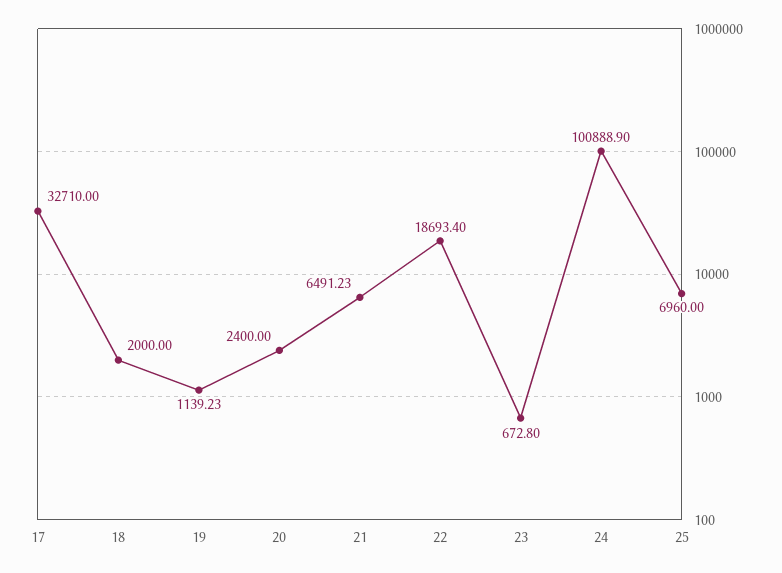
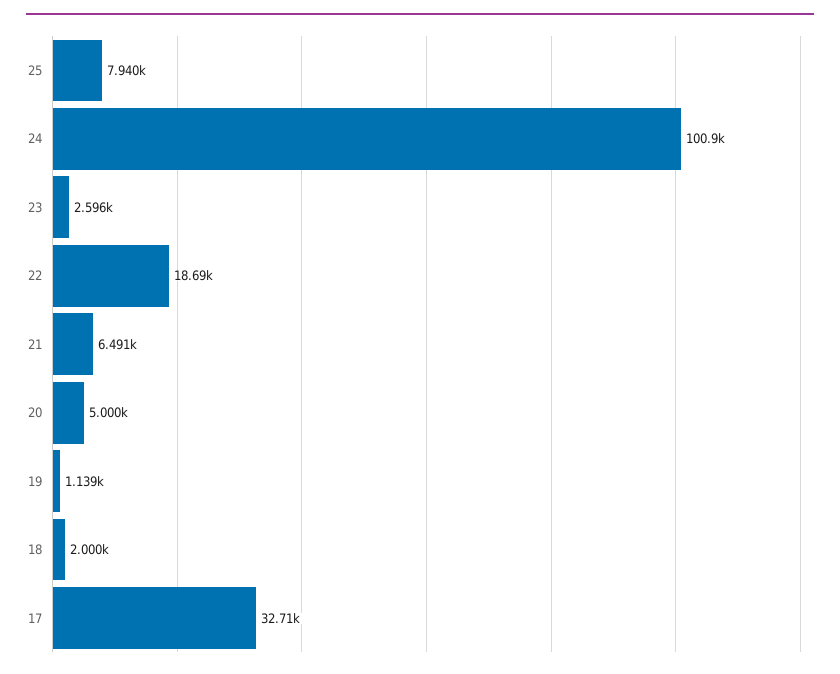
  {
    "17": 32710,
    "18": 2000,
    "19": 1139.23,
-   "20": 2400,
+   "20": 5000,
    "21": 6491.23,
    "22": 18693.4,
-   "23": 672.8,
+   "23": 2596,
    "24": 100888.9,
-   "25": 6960
+   "25": 7940
  }

